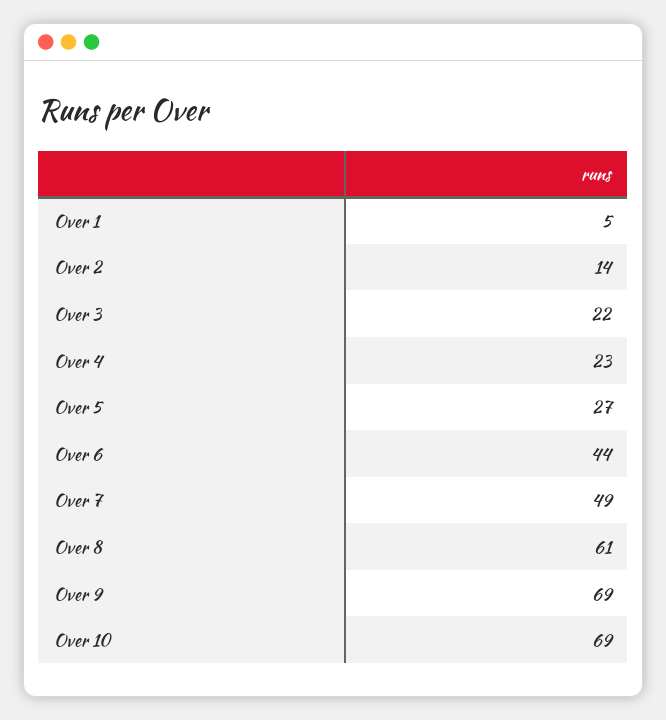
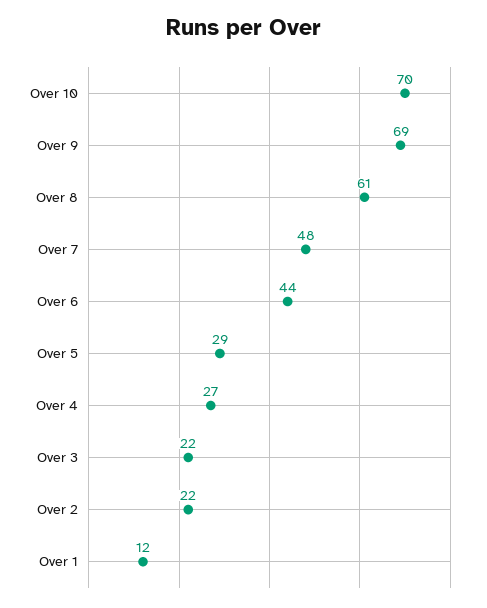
  {
-   "Over 1": 5,
+   "Over 1": 12,
-   "Over 2": 14,
+   "Over 2": 22,
    "Over 3": 22,
-   "Over 4": 23,
+   "Over 4": 27,
-   "Over 5": 27,
+   "Over 5": 29,
    "Over 6": 44,
-   "Over 7": 49,
+   "Over 7": 48,
    "Over 8": 61,
    "Over 9": 69,
-   "Over 10": 69
+   "Over 10": 70
  }

